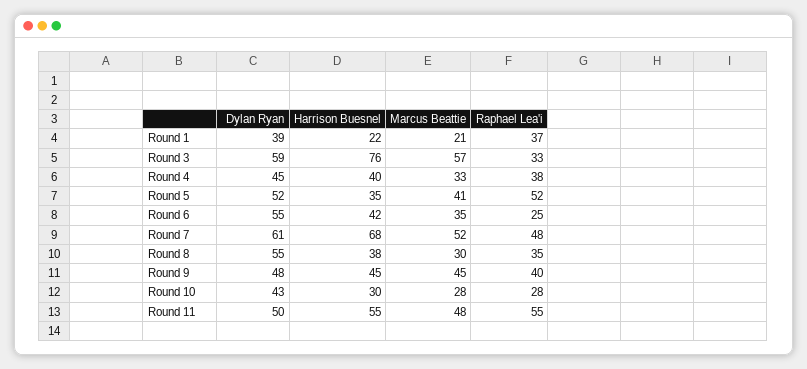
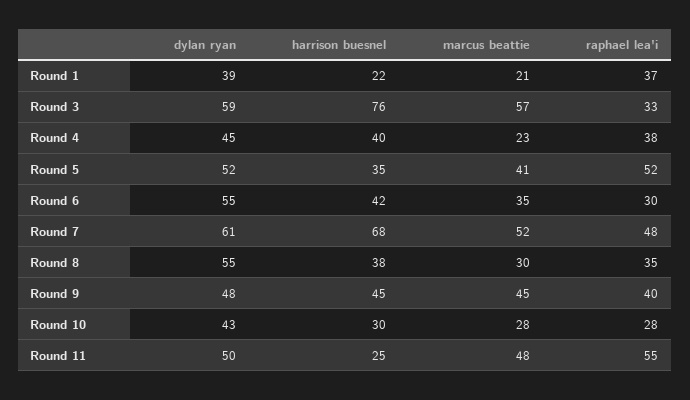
  {
    "Dylan Ryan": {
      "Round 1": 39,
      "Round 3": 59,
      "Round 4": 45,
      "Round 5": 52,
      "Round 6": 55,
      "Round 7": 61,
      "Round 8": 55,
      "Round 9": 48,
      "Round 10": 43,
      "Round 11": 50
    },
    "Harrison Buesnel": {
      "Round 1": 22,
      "Round 3": 76,
      "Round 4": 40,
      "Round 5": 35,
      "Round 6": 42,
      "Round 7": 68,
      "Round 8": 38,
      "Round 9": 45,
      "Round 10": 30,
-     "Round 11": 55
+     "Round 11": 25
    },
    "Marcus Beattie": {
      "Round 1": 21,
      "Round 3": 57,
-     "Round 4": 33,
+     "Round 4": 23,
      "Round 5": 41,
      "Round 6": 35,
      "Round 7": 52,
      "Round 8": 30,
      "Round 9": 45,
      "Round 10": 28,
      "Round 11": 48
    },
    "Raphael Lea'i": {
      "Round 1": 37,
      "Round 3": 33,
      "Round 4": 38,
      "Round 5": 52,
-     "Round 6": 25,
+     "Round 6": 30,
      "Round 7": 48,
      "Round 8": 35,
      "Round 9": 40,
      "Round 10": 28,
      "Round 11": 55
    }
  }

